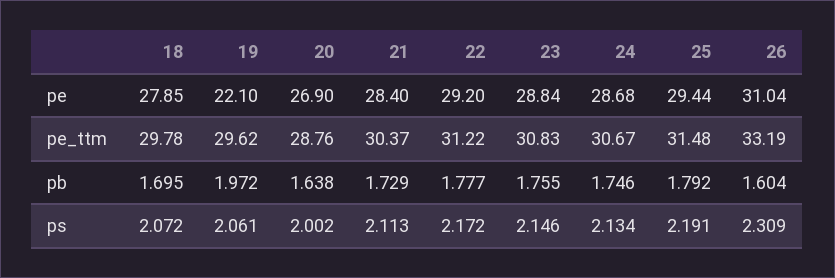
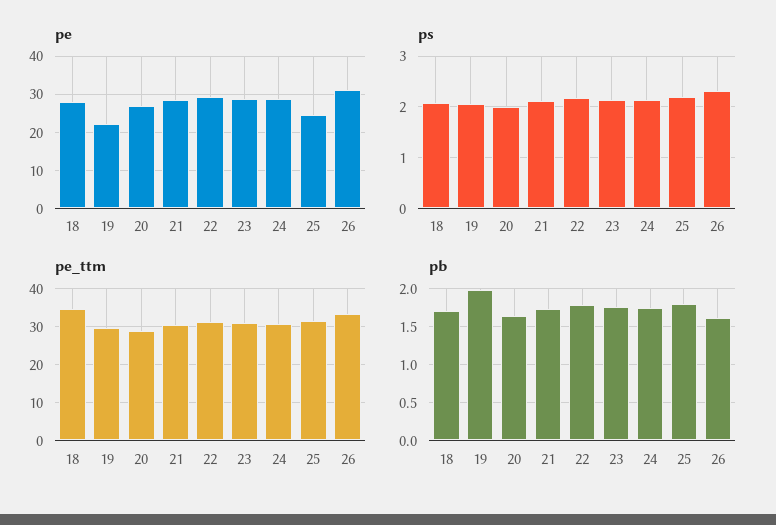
  {
    "pe": {
      "18": 27.85,
      "19": 22.1,
      "20": 26.9,
      "21": 28.4,
      "22": 29.2,
      "23": 28.84,
      "24": 28.68,
-     "25": 29.44,
+     "25": 24,
      "26": 31.04
    },
    "pe_ttm": {
-     "18": 29.78,
+     "18": 34,
      "19": 29.62,
      "20": 28.76,
      "21": 30.37,
      "22": 31.22,
      "23": 30.83,
      "24": 30.67,
      "25": 31.48,
      "26": 33.19
    },
    "pb": {
      "18": 1.695,
      "19": 1.972,
      "20": 1.638,
      "21": 1.729,
      "22": 1.777,
      "23": 1.755,
      "24": 1.746,
      "25": 1.792,
      "26": 1.604
    },
    "ps": {
      "18": 2.072,
      "19": 2.061,
      "20": 2.002,
      "21": 2.113,
      "22": 2.172,
      "23": 2.146,
      "24": 2.134,
      "25": 2.191,
      "26": 2.309
    }
  }

